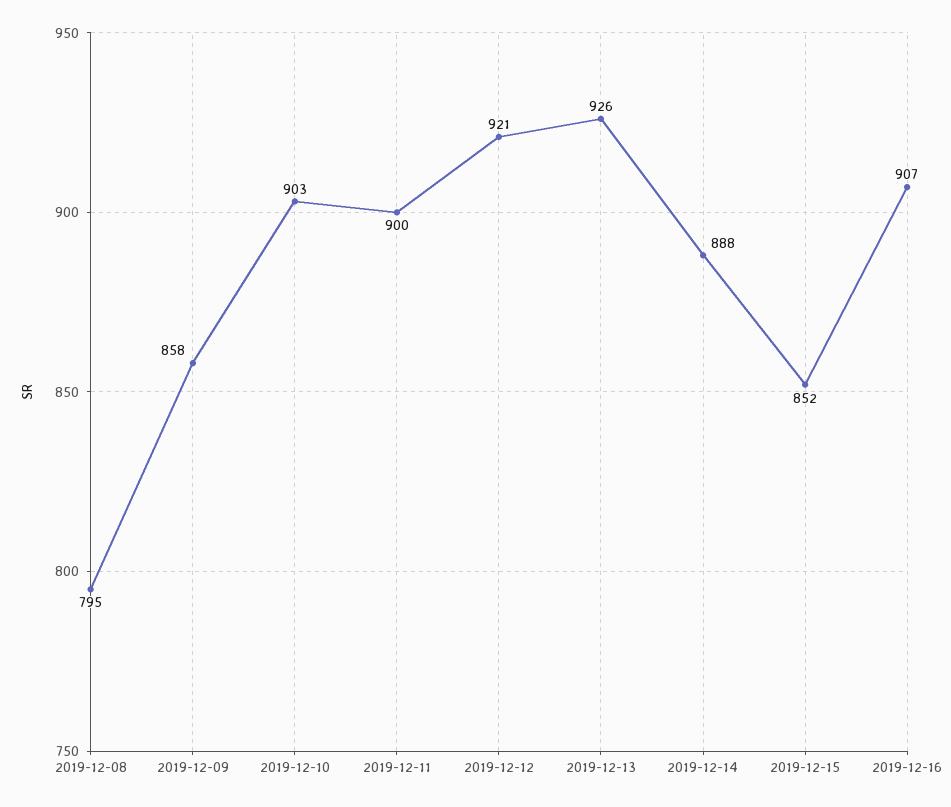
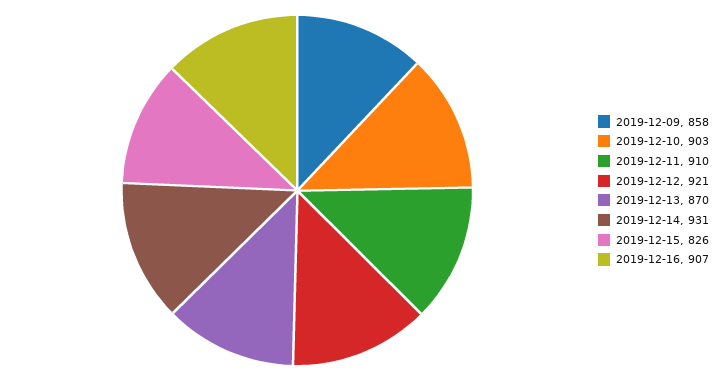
  {
-   "2019-12-08": 795,
    "2019-12-09": 858,
    "2019-12-10": 903,
-   "2019-12-11": 900,
+   "2019-12-11": 910,
    "2019-12-12": 921,
-   "2019-12-13": 926,
+   "2019-12-13": 870,
-   "2019-12-14": 888,
+   "2019-12-14": 931,
-   "2019-12-15": 852,
+   "2019-12-15": 826,
    "2019-12-16": 907
  }

